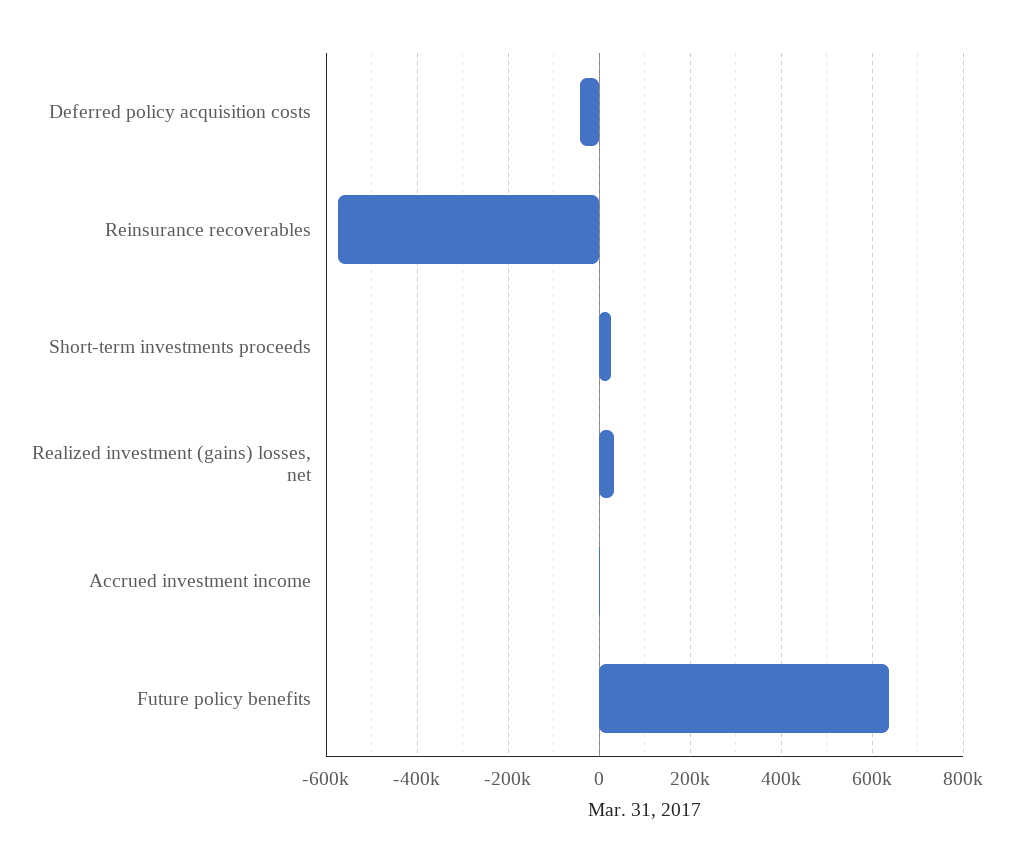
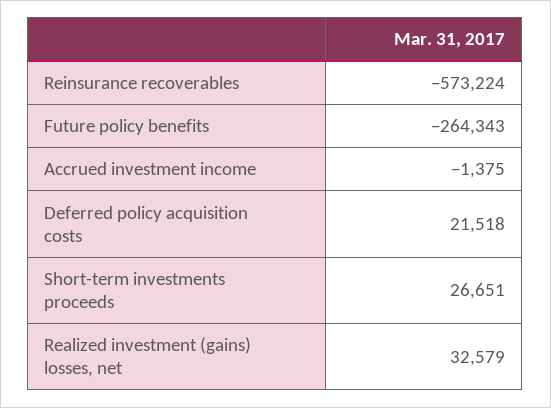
  {
-   "Deferred policy acquisition costs": -40000,
+   "Deferred policy acquisition costs": 21518,
    "Reinsurance recoverables": -573224,
    "Short-term investments proceeds": 26651,
    "Realized investment (gains) losses, net": 32579,
    "Accrued investment income": -1375,
-   "Future policy benefits": 640000
+   "Future policy benefits": -264343
  }

